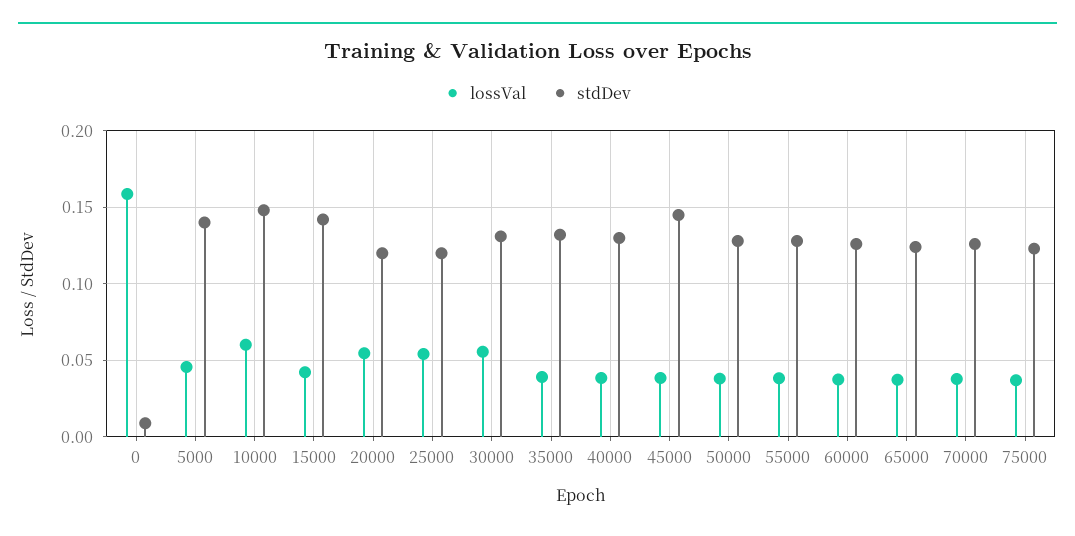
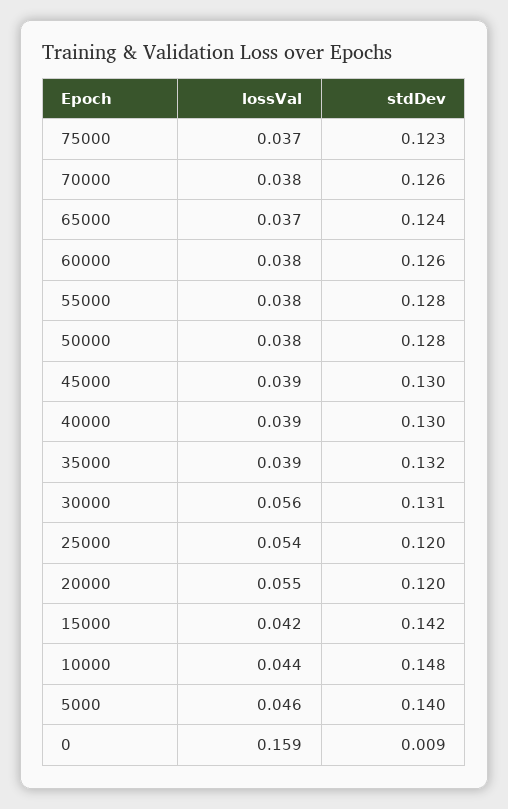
  {
    "lossVal": {
      "0": 0.159,
      "5000": 0.046,
-     "10000": 0.06,
+     "10000": 0.044,
      "15000": 0.042,
      "20000": 0.055,
      "25000": 0.054,
      "30000": 0.056,
      "35000": 0.039,
      "40000": 0.039,
      "45000": 0.039,
      "50000": 0.038,
      "55000": 0.038,
      "60000": 0.038,
      "65000": 0.037,
      "70000": 0.038,
      "75000": 0.037
    },
    "stdDev": {
      "0": 0.009,
      "5000": 0.14,
      "10000": 0.148,
      "15000": 0.142,
      "20000": 0.12,
      "25000": 0.12,
      "30000": 0.131,
      "35000": 0.132,
      "40000": 0.13,
-     "45000": 0.145,
+     "45000": 0.13,
      "50000": 0.128,
      "55000": 0.128,
      "60000": 0.126,
      "65000": 0.124,
      "70000": 0.126,
      "75000": 0.123
    }
  }

